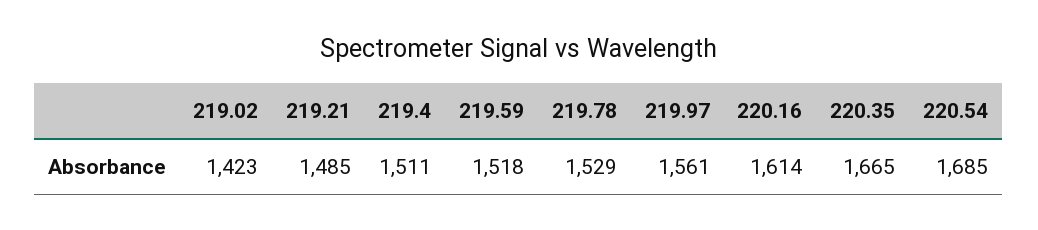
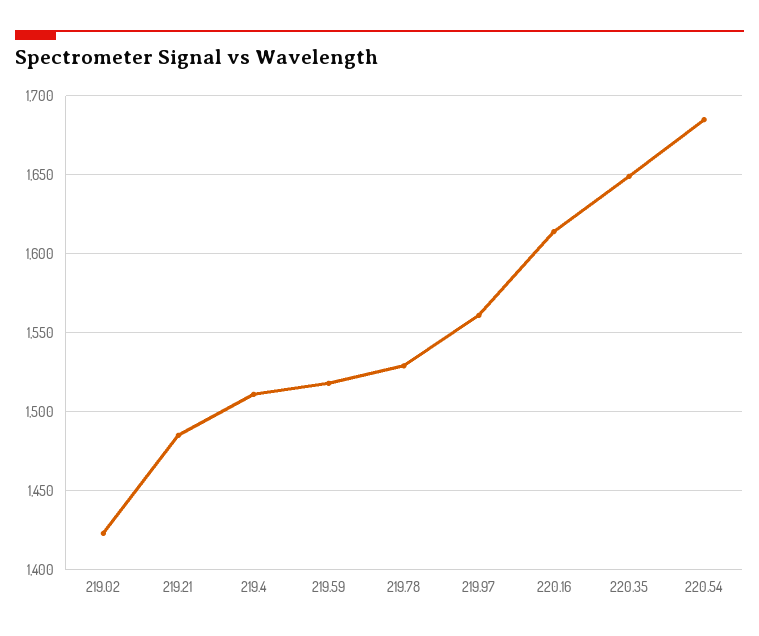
  {
    "219.02": 1423,
    "219.21": 1485,
    "219.4": 1511,
    "219.59": 1518,
    "219.78": 1529,
    "219.97": 1561,
    "220.16": 1614,
-   "220.35": 1665,
+   "220.35": 1650,
    "220.54": 1685
  }

